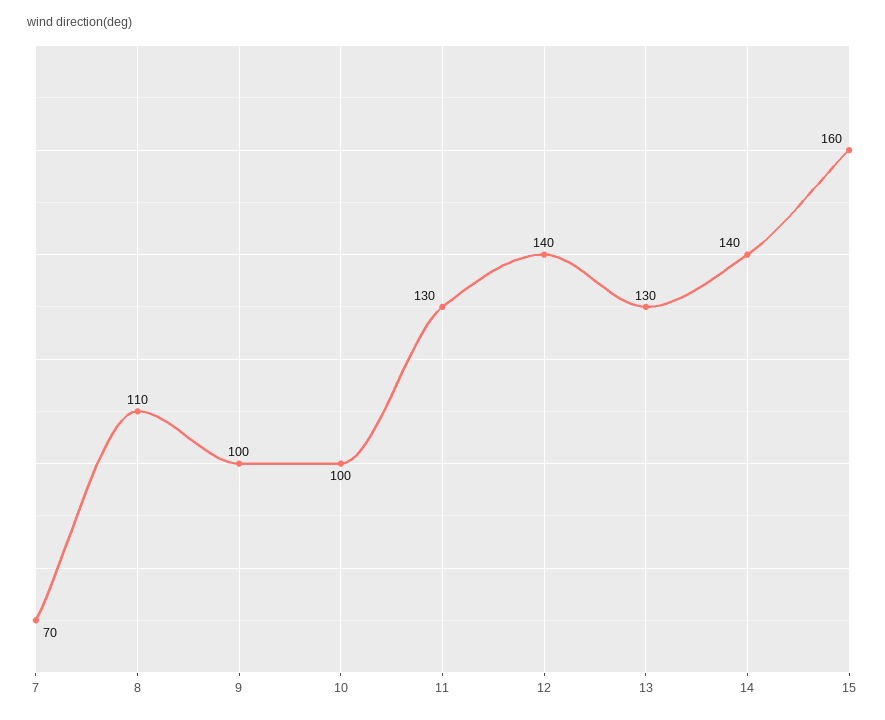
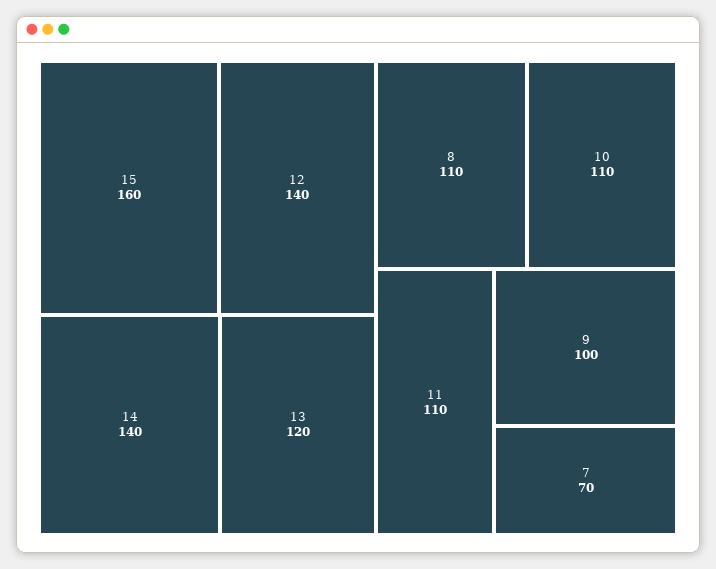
  {
    "7": 70,
    "8": 110,
    "9": 100,
-   "10": 100,
+   "10": 110,
-   "11": 130,
+   "11": 110,
    "12": 140,
-   "13": 130,
+   "13": 120,
    "14": 140,
    "15": 160
  }

